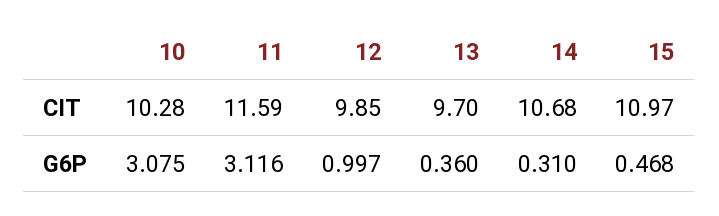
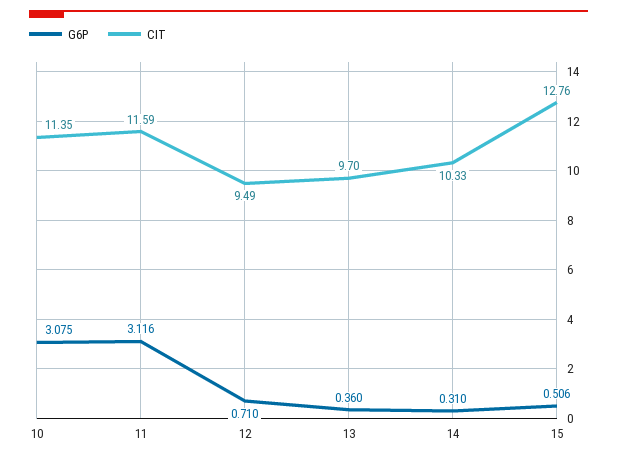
  {
    "CIT": {
-     "10": 10.28,
+     "10": 11.35,
      "11": 11.59,
-     "12": 9.85,
+     "12": 9.49,
      "13": 9.7,
-     "14": 10.68,
+     "14": 10.33,
-     "15": 10.97
+     "15": 12.76
    },
    "G6P": {
      "10": 3.075,
      "11": 3.116,
-     "12": 0.997,
+     "12": 0.71,
      "13": 0.36,
      "14": 0.31,
-     "15": 0.468
+     "15": 0.506
    }
  }

